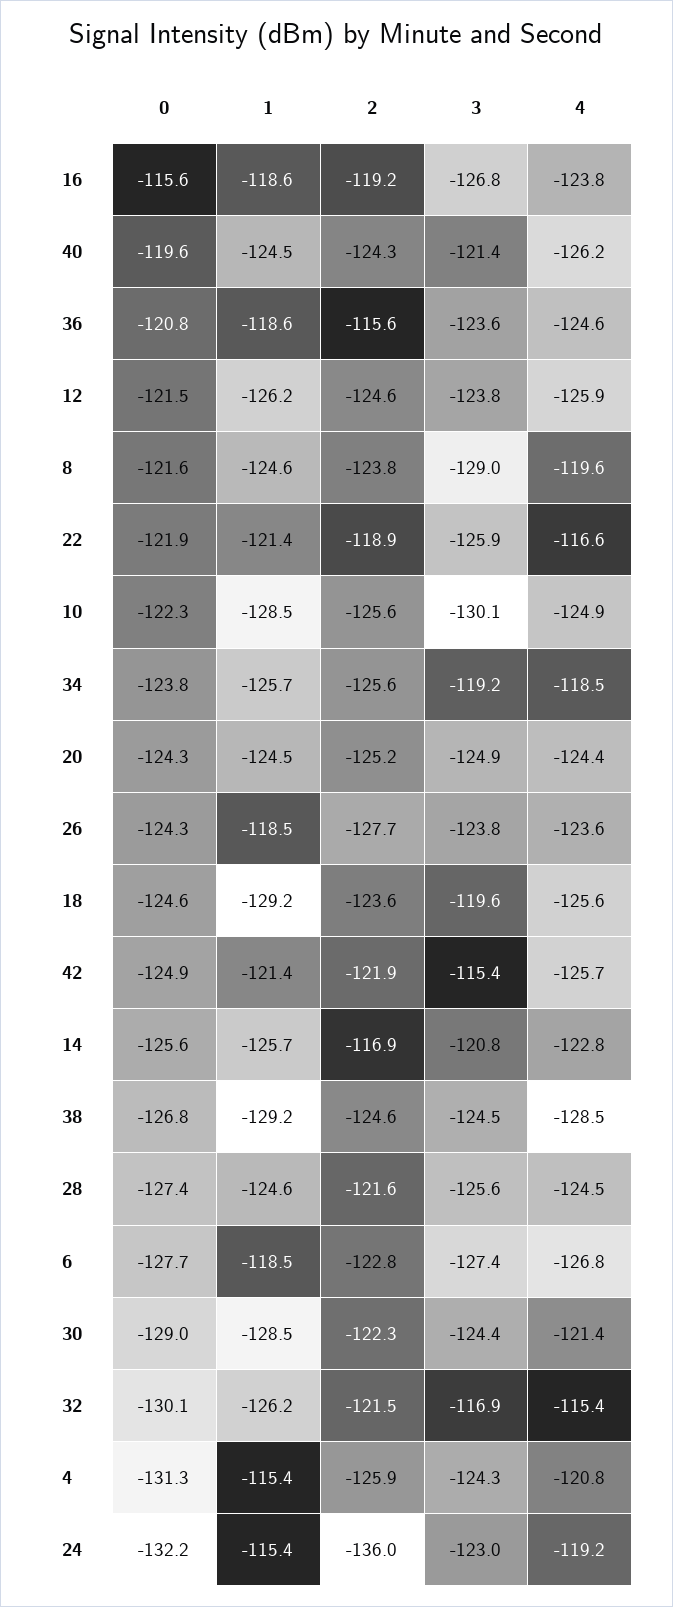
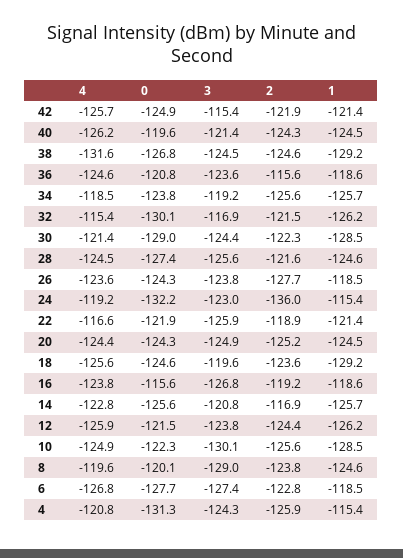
  {
    "0": {
      "16": -115.6,
      "40": -119.6,
      "36": -120.8,
      "12": -121.5,
-     "8": -121.6,
+     "8": -120.1,
      "22": -121.9,
      "10": -122.3,
      "34": -123.8,
      "20": -124.3,
      "26": -124.3,
      "18": -124.6,
      "42": -124.9,
      "14": -125.6,
      "38": -126.8,
      "28": -127.4,
      "6": -127.7,
      "30": -129,
      "32": -130.1,
      "4": -131.3,
      "24": -132.2
    },
    "1": {
      "16": -118.6,
      "40": -124.5,
      "36": -118.6,
      "12": -126.2,
      "8": -124.6,
      "22": -121.4,
      "10": -128.5,
      "34": -125.7,
      "20": -124.5,
      "26": -118.5,
      "18": -129.2,
      "42": -121.4,
      "14": -125.7,
      "38": -129.2,
      "28": -124.6,
      "6": -118.5,
      "30": -128.5,
      "32": -126.2,
      "4": -115.4,
      "24": -115.4
    },
    "2": {
      "16": -119.2,
      "40": -124.3,
      "36": -115.6,
-     "12": -124.6,
+     "12": -124.4,
      "8": -123.8,
      "22": -118.9,
      "10": -125.6,
      "34": -125.6,
      "20": -125.2,
      "26": -127.7,
      "18": -123.6,
      "42": -121.9,
      "14": -116.9,
      "38": -124.6,
      "28": -121.6,
      "6": -122.8,
      "30": -122.3,
      "32": -121.5,
      "4": -125.9,
      "24": -136
    },
    "3": {
      "16": -126.8,
      "40": -121.4,
      "36": -123.6,
      "12": -123.8,
      "8": -129,
      "22": -125.9,
      "10": -130.1,
      "34": -119.2,
      "20": -124.9,
      "26": -123.8,
      "18": -119.6,
      "42": -115.4,
      "14": -120.8,
      "38": -124.5,
      "28": -125.6,
      "6": -127.4,
      "30": -124.4,
      "32": -116.9,
      "4": -124.3,
      "24": -123
    },
    "4": {
      "16": -123.8,
      "40": -126.2,
      "36": -124.6,
      "12": -125.9,
      "8": -119.6,
      "22": -116.6,
      "10": -124.9,
      "34": -118.5,
      "20": -124.4,
      "26": -123.6,
      "18": -125.6,
      "42": -125.7,
      "14": -122.8,
-     "38": -128.5,
+     "38": -131.6,
      "28": -124.5,
      "6": -126.8,
      "30": -121.4,
      "32": -115.4,
      "4": -120.8,
      "24": -119.2
    }
  }

